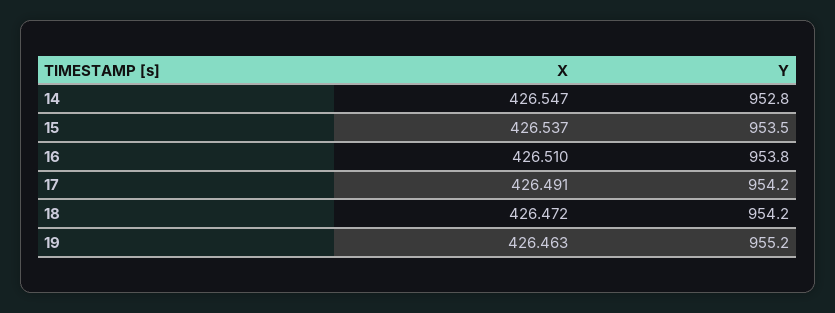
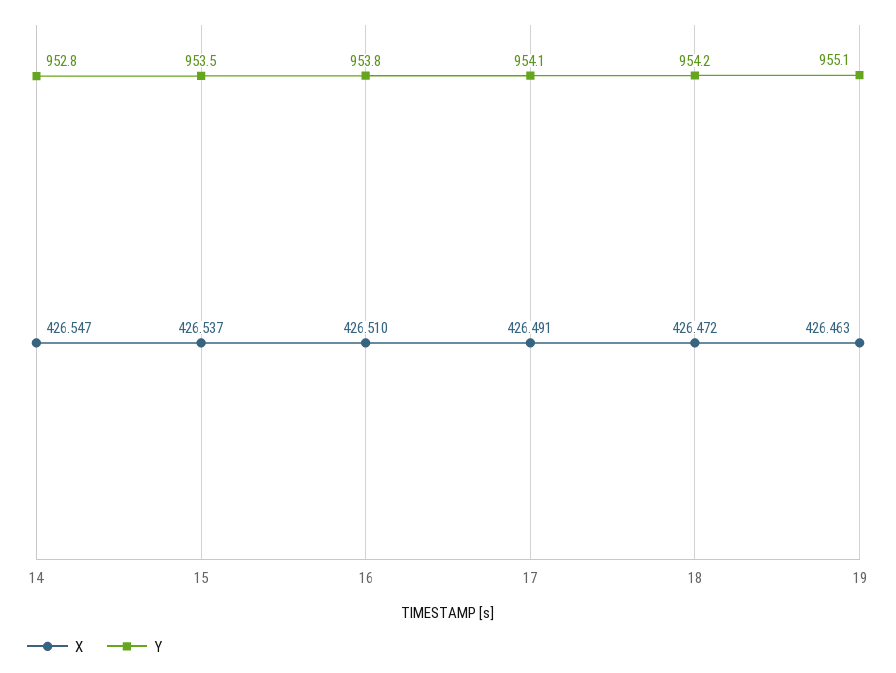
  {
    "X": {
      "14": 426.547,
      "15": 426.537,
      "16": 426.51,
      "17": 426.491,
      "18": 426.472,
      "19": 426.463
    },
    "Y": {
      "14": 952.8,
      "15": 953.5,
      "16": 953.8,
-     "17": 954.2,
+     "17": 954.1,
      "18": 954.2,
-     "19": 955.2
+     "19": 955.1
    }
  }

